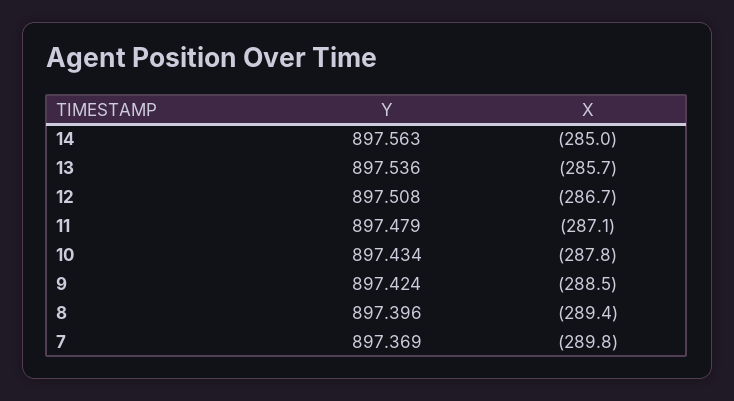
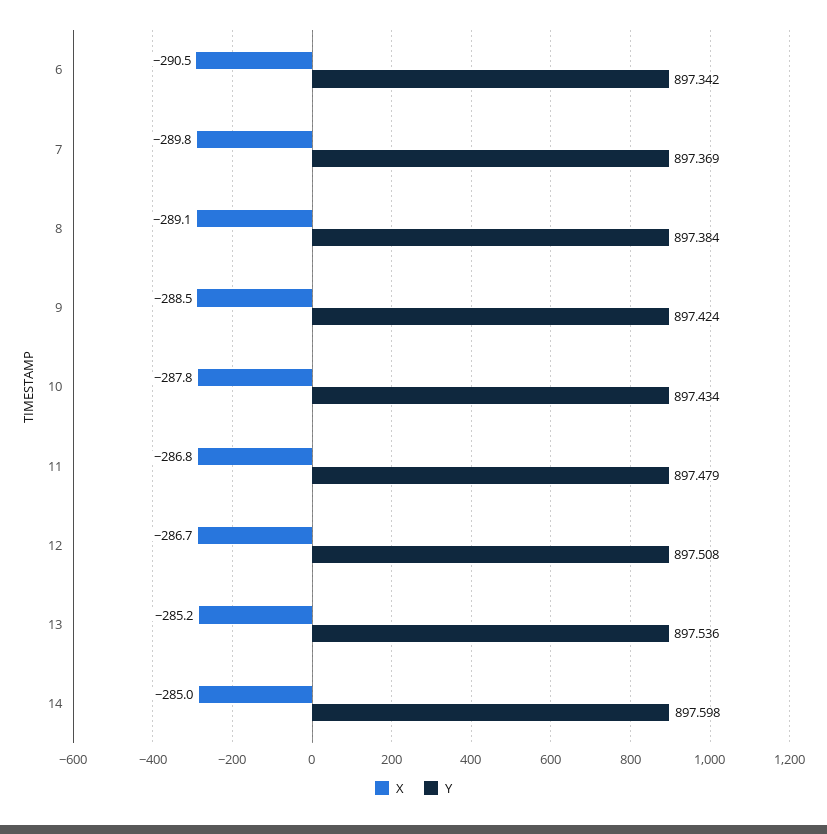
  {
    "Y": {
-     "14": 897.563,
+     "14": 897.598,
      "13": 897.536,
      "12": 897.508,
      "11": 897.479,
      "10": 897.434,
      "9": 897.424,
-     "8": 897.396,
+     "8": 897.384,
-     "7": 897.369
+     "7": 897.369,
+     "6": 897.342
    },
    "X": {
      "14": -285,
-     "13": -285.7,
+     "13": -285.2,
      "12": -286.7,
-     "11": -287.1,
+     "11": -286.8,
      "10": -287.8,
      "9": -288.5,
-     "8": -289.4,
+     "8": -289.1,
-     "7": -289.8
+     "7": -289.8,
+     "6": -290.5
    }
  }

